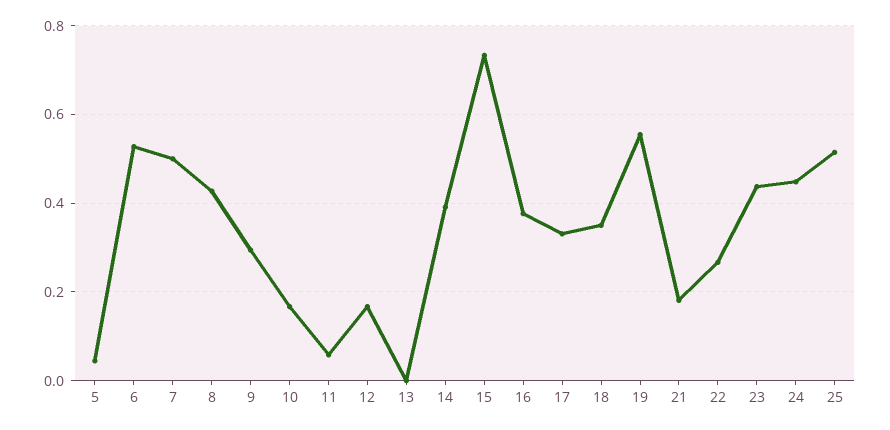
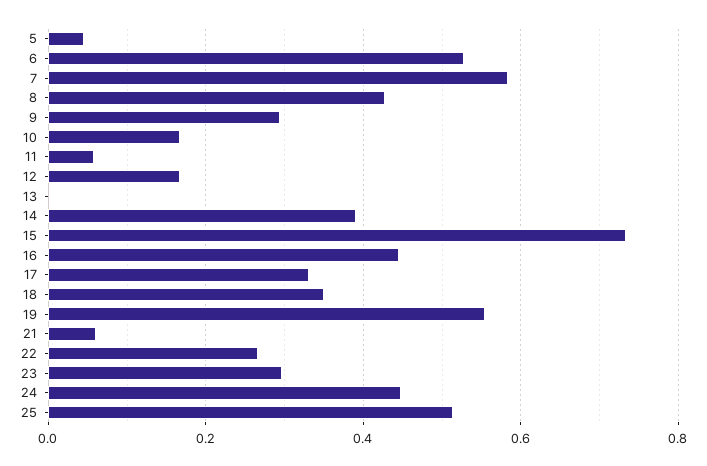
  {
    "5": 0.04,
    "6": 0.52,
-   "7": 0.5,
+   "7": 0.58,
    "8": 0.42,
    "9": 0.3,
    "10": 0.16,
    "11": 0.06,
    "12": 0.16,
    "13": 0,
    "14": 0.4,
    "15": 0.74,
-   "16": 0.38,
+   "16": 0.44,
    "17": 0.34,
    "18": 0.36,
    "19": 0.56,
-   "21": 0.18,
+   "21": 0.06,
    "22": 0.26,
-   "23": 0.44,
+   "23": 0.3,
    "24": 0.44,
    "25": 0.52
  }

